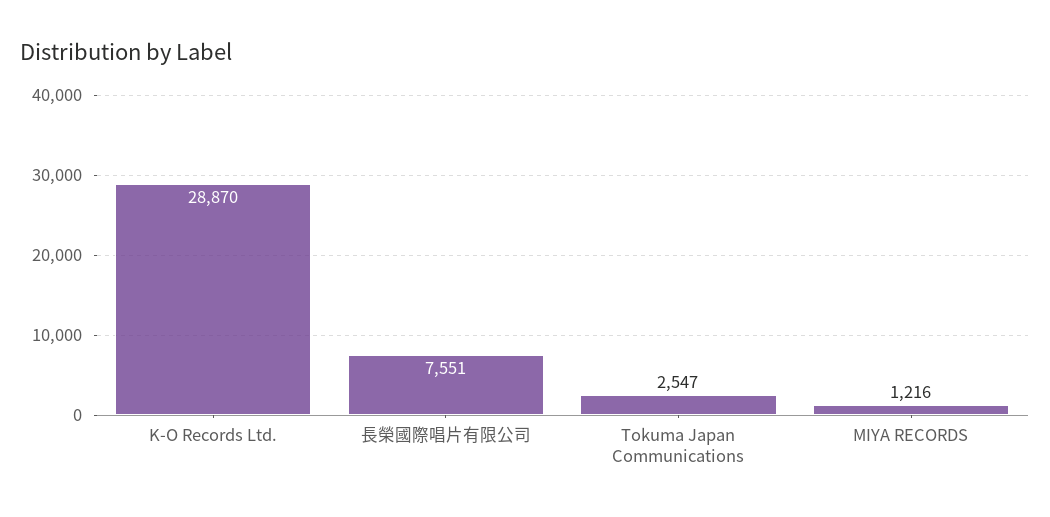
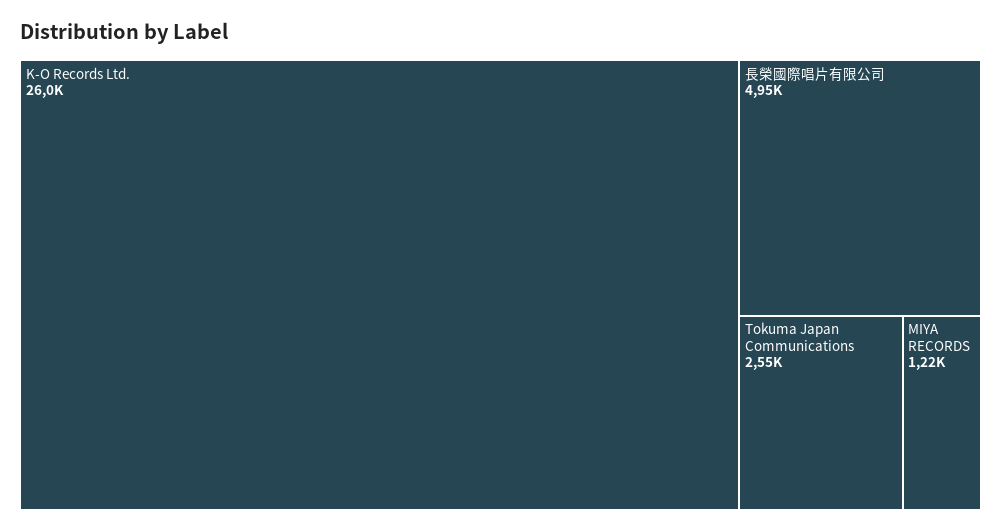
  {
-   "K-O Records Ltd.": 28870,
+   "K-O Records Ltd.": 26000,
-   "長榮國際唱片有限公司": 7551,
+   "長榮國際唱片有限公司": 4950,
    "Tokuma Japan Communications": 2547,
    "MIYA RECORDS": 1216
  }

